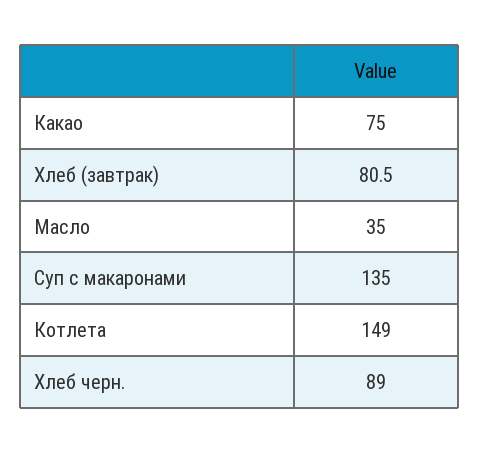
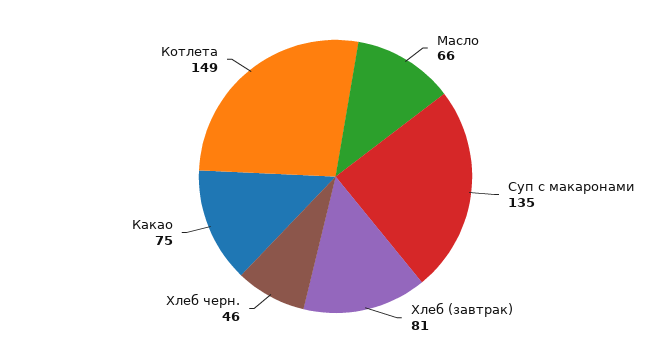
  {
    "Какао": 75,
    "Хлеб (завтрак)": 80.5,
-   "Масло": 35,
+   "Масло": 66,
    "Суп с макаронами": 135,
    "Котлета": 149,
-   "Хлеб черн.": 89
+   "Хлеб черн.": 46
  }

